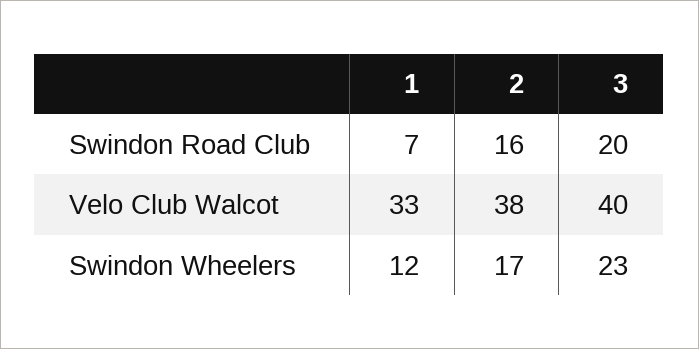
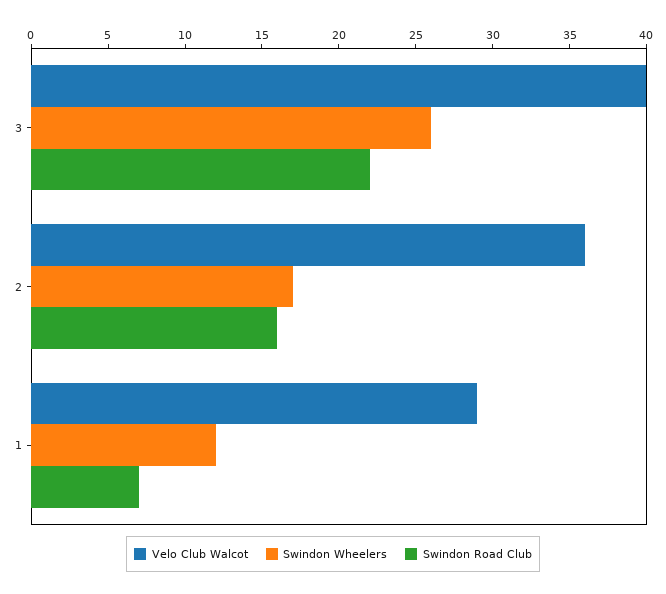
  {
    "Swindon Road Club": {
      "1": 7,
      "2": 16,
-     "3": 20
+     "3": 22
    },
    "Velo Club Walcot": {
-     "1": 33,
+     "1": 29,
-     "2": 38,
+     "2": 36,
      "3": 40
    },
    "Swindon Wheelers": {
      "1": 12,
      "2": 17,
-     "3": 23
+     "3": 26
    }
  }

